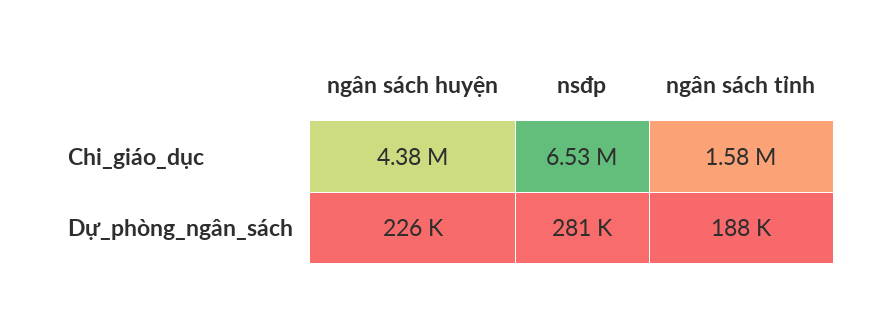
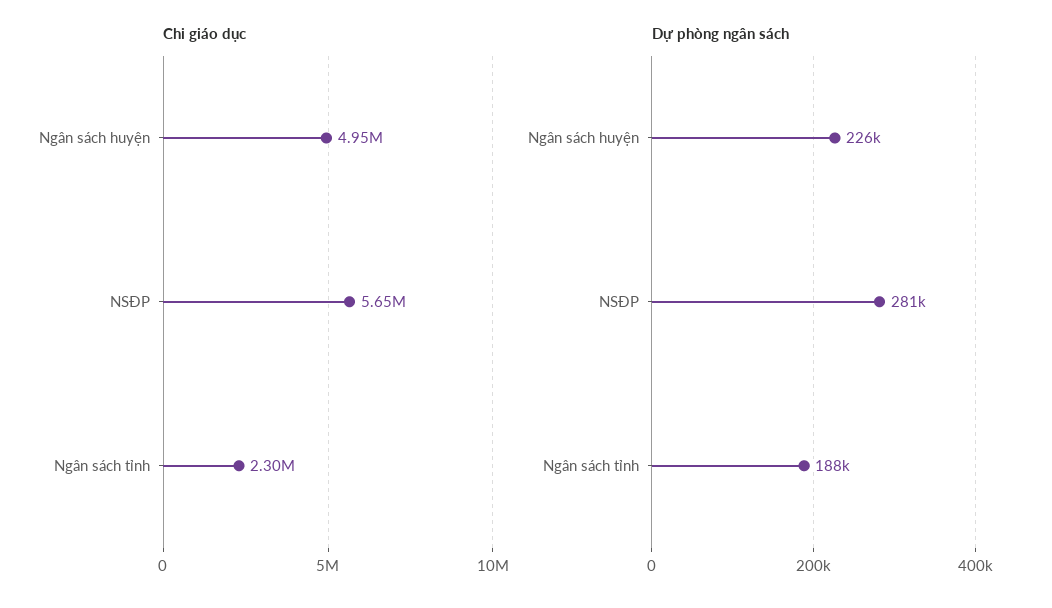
  {
    "Chi_giáo_dục": {
-     "ngân sách huyện": 4380000,
+     "ngân sách huyện": 4950000,
-     "nsđp": 6530000,
+     "nsđp": 5650000,
-     "ngân sách tỉnh": 1580000
+     "ngân sách tỉnh": 2300000
    },
    "Dự_phòng_ngân_sách": {
      "ngân sách huyện": 226000,
      "nsđp": 281000,
      "ngân sách tỉnh": 188000
    }
  }

